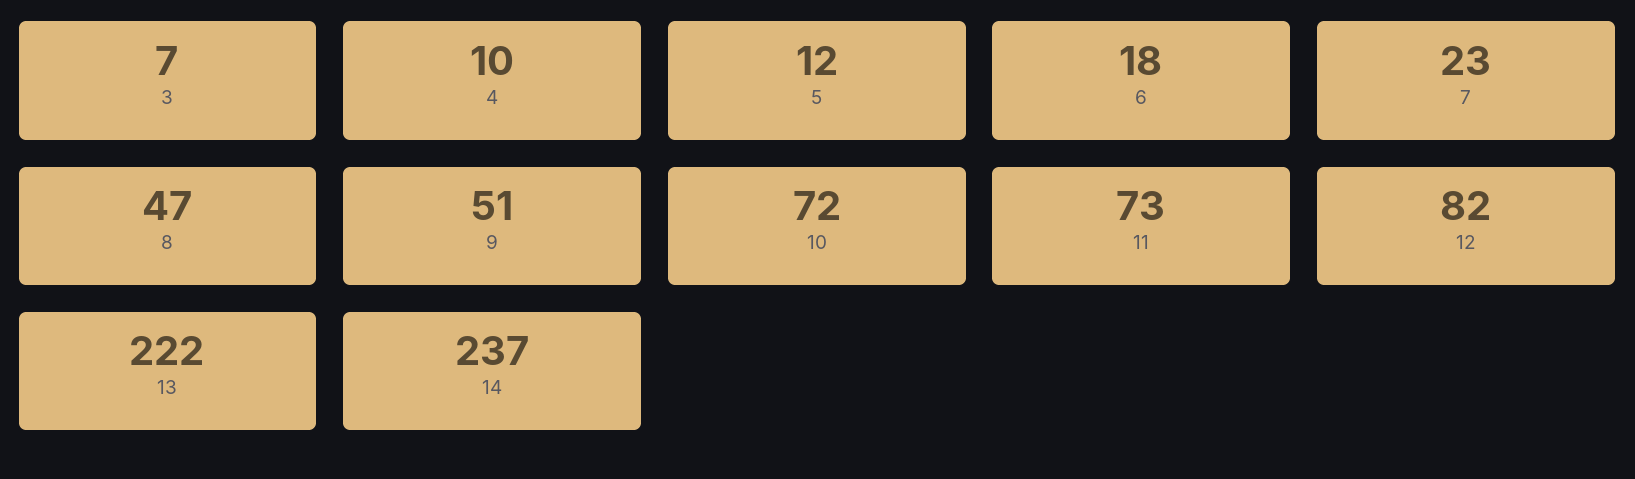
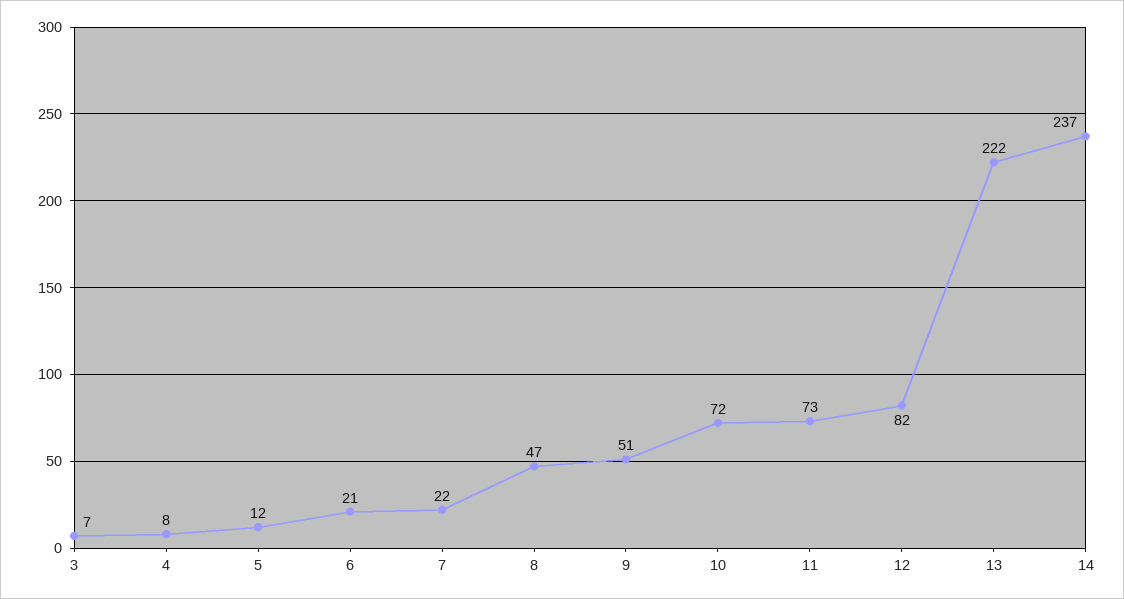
  {
    "3": 7,
-   "4": 10,
+   "4": 8,
    "5": 12,
-   "6": 18,
+   "6": 21,
-   "7": 23,
+   "7": 22,
    "8": 47,
    "9": 51,
    "10": 72,
    "11": 73,
    "12": 82,
    "13": 222,
    "14": 237
  }

